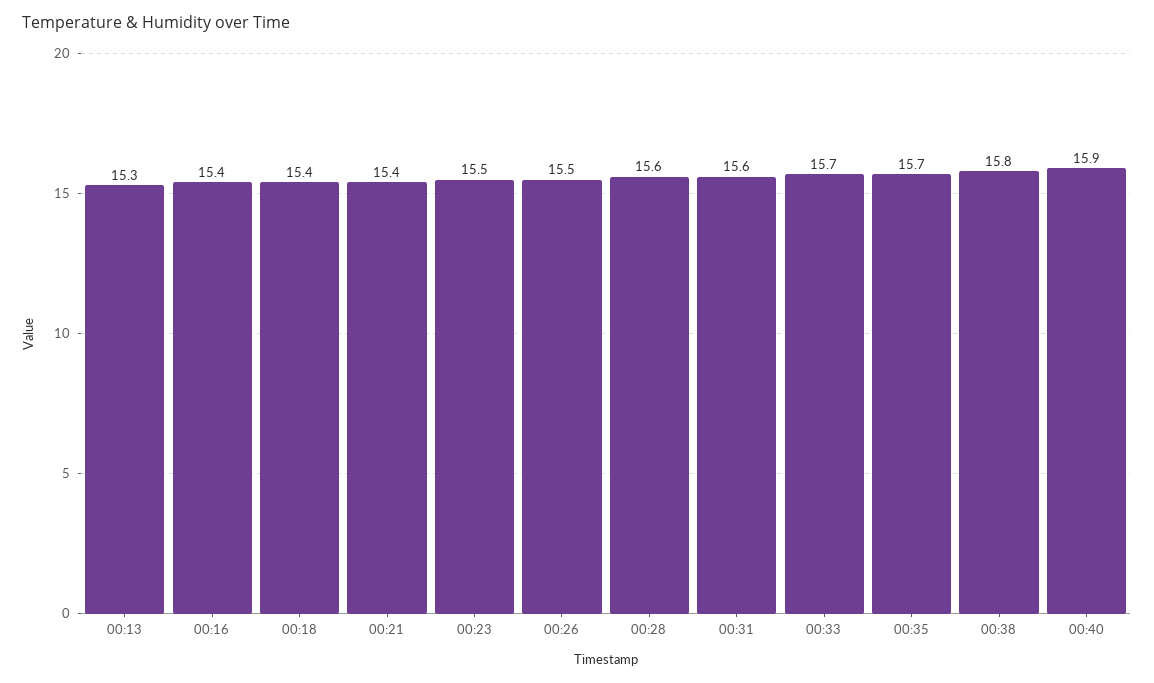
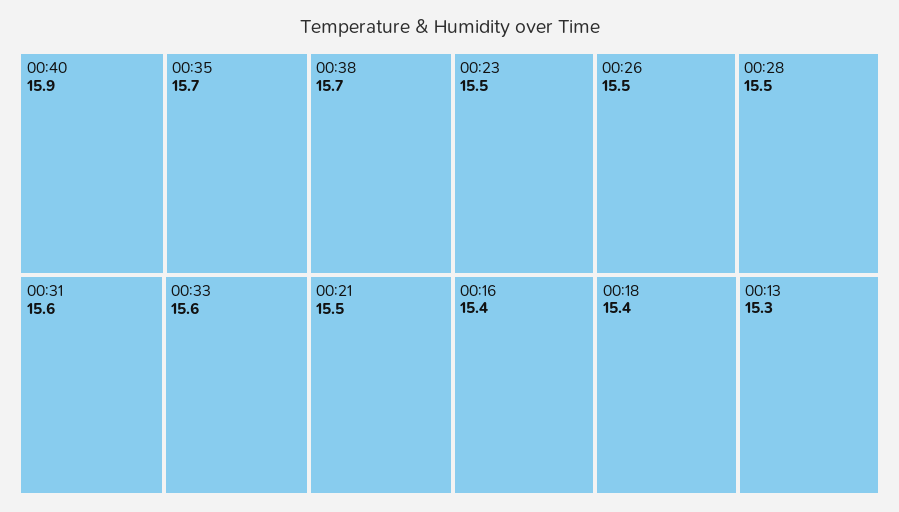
  {
    "00:13": 15.3,
    "00:16": 15.4,
    "00:18": 15.4,
-   "00:21": 15.4,
+   "00:21": 15.5,
    "00:23": 15.5,
    "00:26": 15.5,
-   "00:28": 15.6,
+   "00:28": 15.5,
    "00:31": 15.6,
-   "00:33": 15.7,
+   "00:33": 15.6,
    "00:35": 15.7,
-   "00:38": 15.8,
+   "00:38": 15.7,
    "00:40": 15.9
  }

